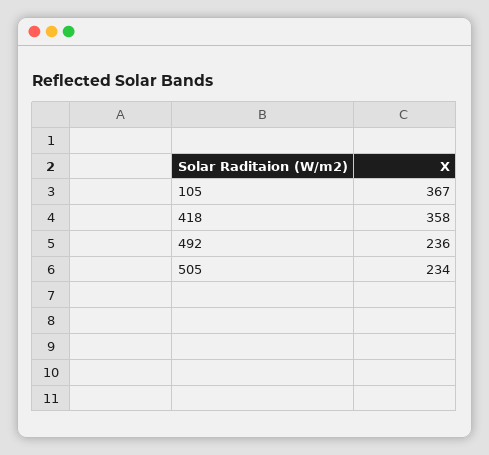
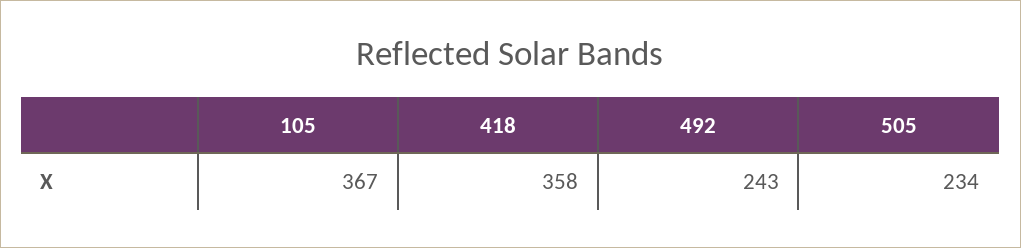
  {
    "105": 367,
    "418": 358,
-   "492": 236,
+   "492": 243,
    "505": 234
  }

